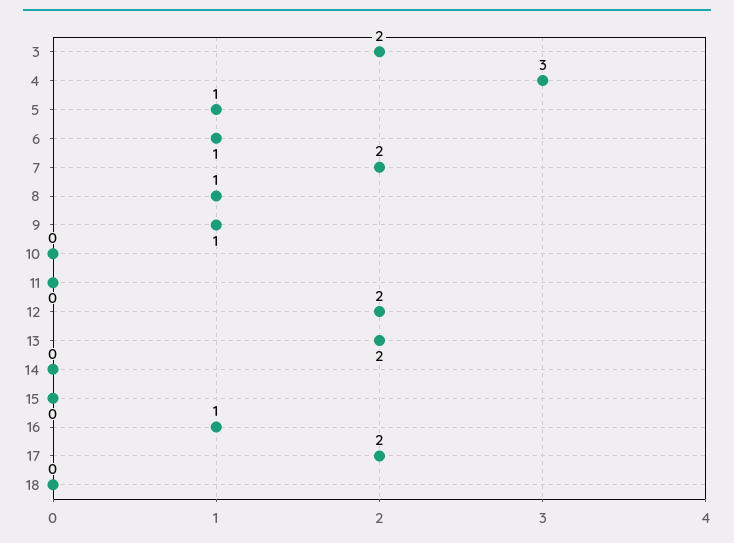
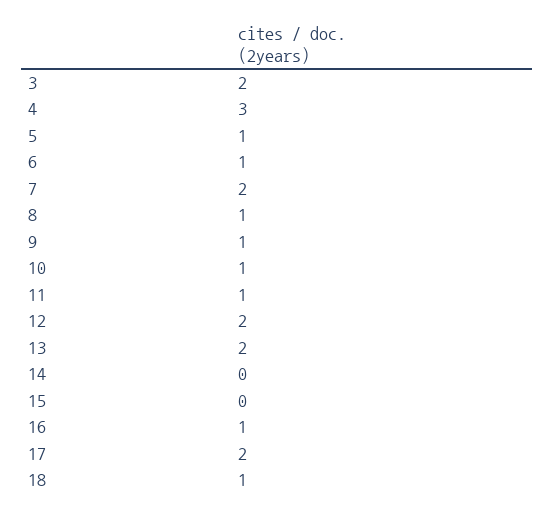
  {
    "3": 2,
    "4": 3,
    "5": 1,
    "6": 1,
    "7": 2,
    "8": 1,
    "9": 1,
-   "10": 0,
+   "10": 1,
-   "11": 0,
+   "11": 1,
    "12": 2,
    "13": 2,
    "14": 0,
    "15": 0,
    "16": 1,
    "17": 2,
-   "18": 0
+   "18": 1
  }

